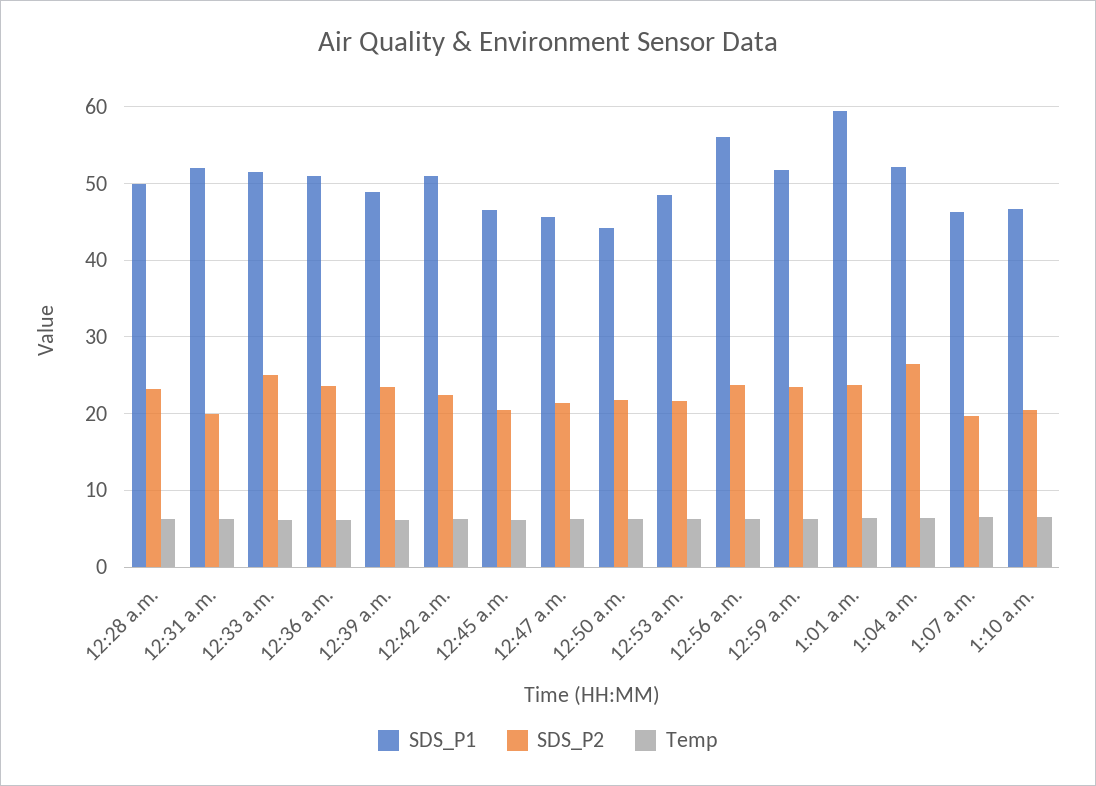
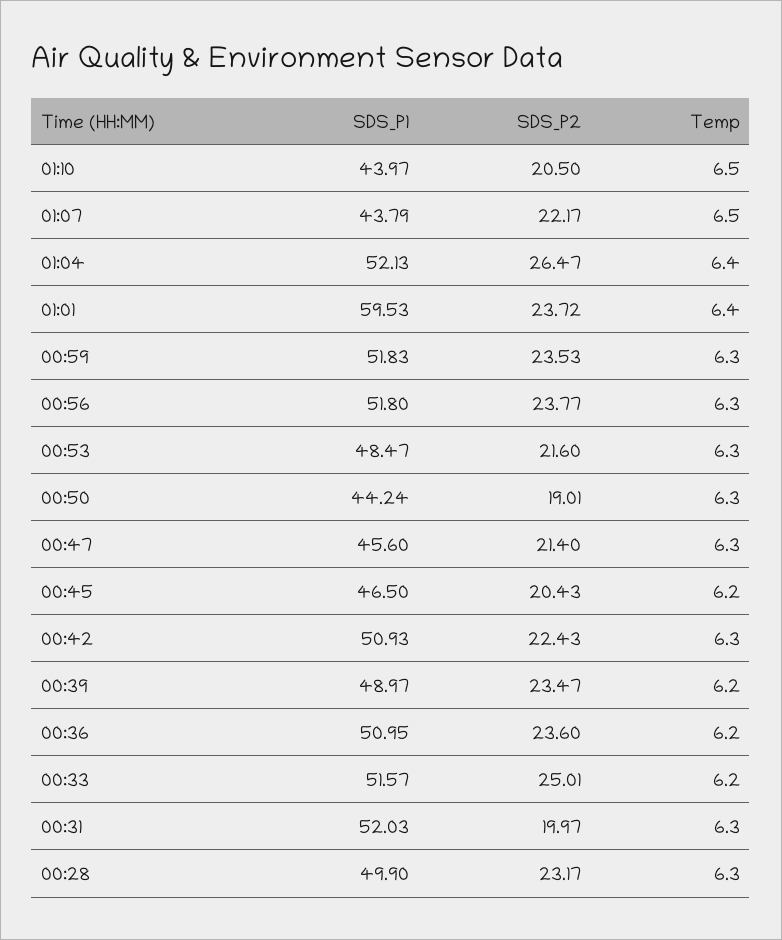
  {
    "SDS_P1": {
      "12:28 a.m.": 49.9,
      "12:31 a.m.": 52.03,
      "12:33 a.m.": 51.57,
      "12:36 a.m.": 50.95,
      "12:39 a.m.": 48.97,
      "12:42 a.m.": 50.93,
      "12:45 a.m.": 46.5,
      "12:47 a.m.": 45.6,
      "12:50 a.m.": 44.24,
      "12:53 a.m.": 48.47,
-     "12:56 a.m.": 56,
+     "12:56 a.m.": 51.8,
      "12:59 a.m.": 51.83,
      "1:01 a.m.": 59.53,
      "1:04 a.m.": 52.13,
-     "1:07 a.m.": 46,
+     "1:07 a.m.": 43.79,
-     "1:10 a.m.": 47
+     "1:10 a.m.": 43.97
    },
    "SDS_P2": {
      "12:28 a.m.": 23.17,
      "12:31 a.m.": 19.97,
      "12:33 a.m.": 25.01,
      "12:36 a.m.": 23.6,
      "12:39 a.m.": 23.47,
      "12:42 a.m.": 22.43,
      "12:45 a.m.": 20.43,
      "12:47 a.m.": 21.4,
-     "12:50 a.m.": 22,
+     "12:50 a.m.": 19.01,
      "12:53 a.m.": 21.6,
      "12:56 a.m.": 23.77,
      "12:59 a.m.": 23.53,
      "1:01 a.m.": 23.72,
      "1:04 a.m.": 26.47,
-     "1:07 a.m.": 20,
+     "1:07 a.m.": 22.17,
      "1:10 a.m.": 20.5
    },
    "Temp": {
      "12:28 a.m.": 6.3,
      "12:31 a.m.": 6.3,
      "12:33 a.m.": 6.2,
      "12:36 a.m.": 6.2,
      "12:39 a.m.": 6.2,
      "12:42 a.m.": 6.3,
      "12:45 a.m.": 6.2,
      "12:47 a.m.": 6.3,
      "12:50 a.m.": 6.3,
      "12:53 a.m.": 6.3,
      "12:56 a.m.": 6.3,
      "12:59 a.m.": 6.3,
      "1:01 a.m.": 6.4,
      "1:04 a.m.": 6.4,
      "1:07 a.m.": 6.5,
      "1:10 a.m.": 6.5
    }
  }

